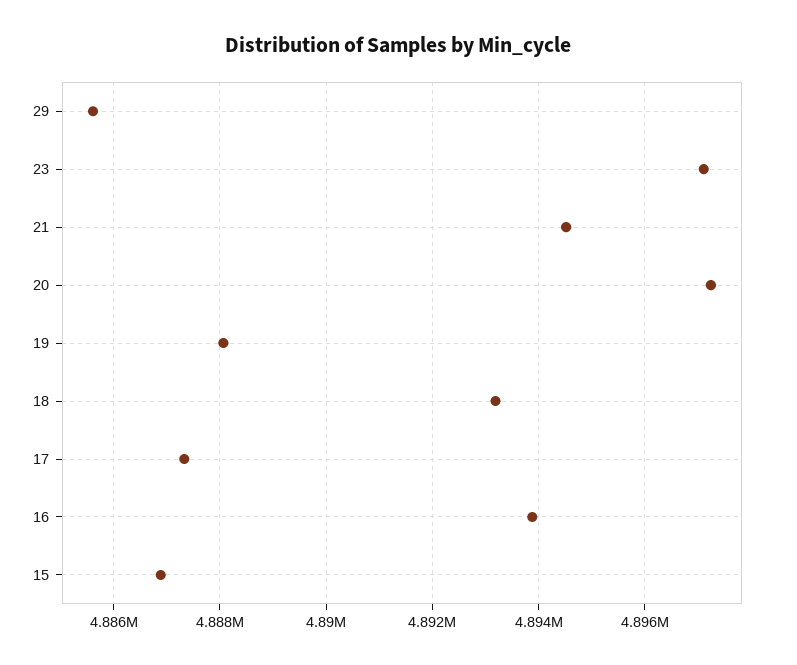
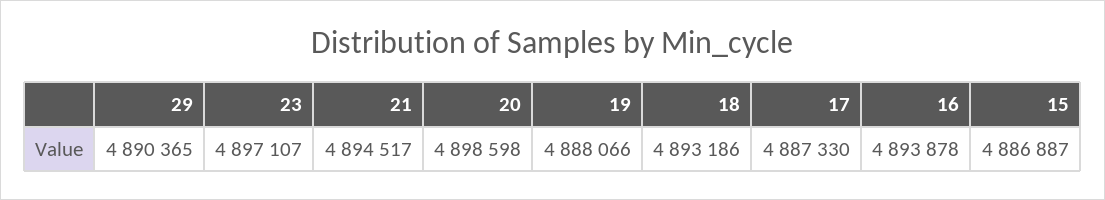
  {
-   "29": 4885600,
+   "29": 4890365,
    "23": 4897107,
    "21": 4894517,
-   "20": 4897200,
+   "20": 4898598,
    "19": 4888066,
    "18": 4893186,
    "17": 4887330,
    "16": 4893878,
    "15": 4886887
  }

